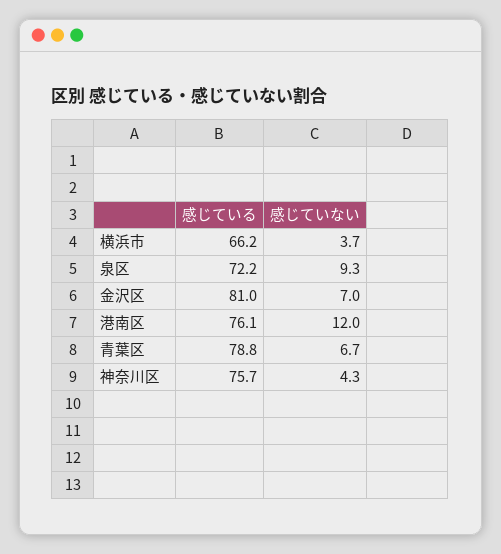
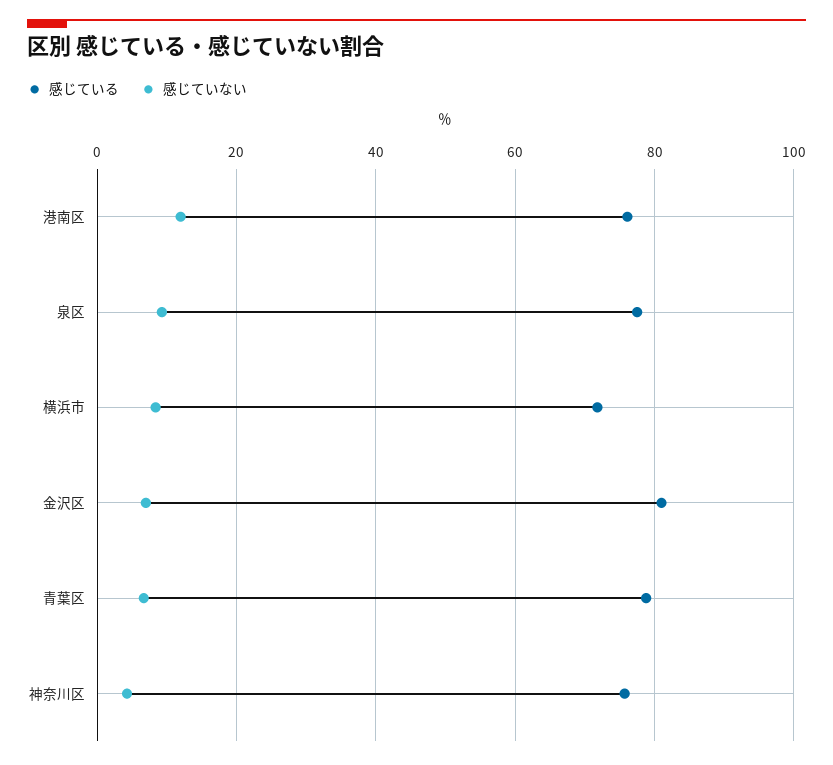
  {
    "感じている": {
-     "横浜市": 66.2,
+     "横浜市": 72,
-     "泉区": 72.2,
+     "泉区": 78,
      "金沢区": 81,
      "港南区": 76.1,
      "青葉区": 78.8,
      "神奈川区": 75.7
    },
    "感じていない": {
-     "横浜市": 3.7,
+     "横浜市": 8,
      "泉区": 9.3,
      "金沢区": 7,
      "港南区": 12,
      "青葉区": 6.7,
      "神奈川区": 4.3
    }
  }

